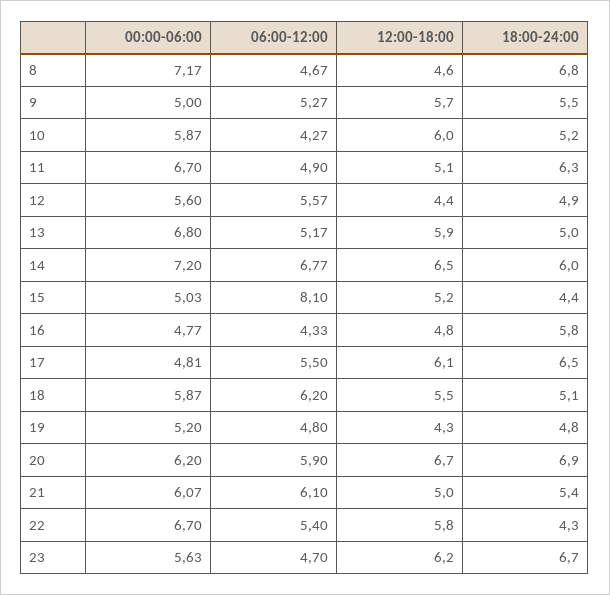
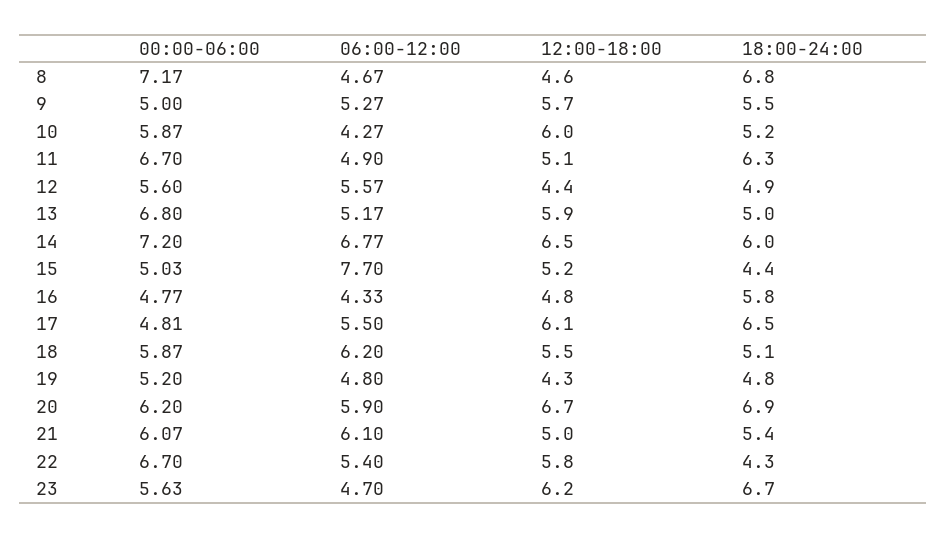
  {
    "00:00-06:00": {
      "8": 7.17,
      "9": 5,
      "10": 5.87,
      "11": 6.7,
      "12": 5.6,
      "13": 6.8,
      "14": 7.2,
      "15": 5.03,
      "16": 4.77,
      "17": 4.81,
      "18": 5.87,
      "19": 5.2,
      "20": 6.2,
      "21": 6.07,
      "22": 6.7,
      "23": 5.63
    },
    "06:00-12:00": {
      "8": 4.67,
      "9": 5.27,
      "10": 4.27,
      "11": 4.9,
      "12": 5.57,
      "13": 5.17,
      "14": 6.77,
-     "15": 8.1,
+     "15": 7.7,
      "16": 4.33,
      "17": 5.5,
      "18": 6.2,
      "19": 4.8,
      "20": 5.9,
      "21": 6.1,
      "22": 5.4,
      "23": 4.7
    },
    "12:00-18:00": {
      "8": 4.6,
      "9": 5.7,
      "10": 6,
      "11": 5.1,
      "12": 4.4,
      "13": 5.9,
      "14": 6.5,
      "15": 5.2,
      "16": 4.8,
      "17": 6.1,
      "18": 5.5,
      "19": 4.3,
      "20": 6.7,
      "21": 5,
      "22": 5.8,
      "23": 6.2
    },
    "18:00-24:00": {
      "8": 6.8,
      "9": 5.5,
      "10": 5.2,
      "11": 6.3,
      "12": 4.9,
      "13": 5,
      "14": 6,
      "15": 4.4,
      "16": 5.8,
      "17": 6.5,
      "18": 5.1,
      "19": 4.8,
      "20": 6.9,
      "21": 5.4,
      "22": 4.3,
      "23": 6.7
    }
  }

